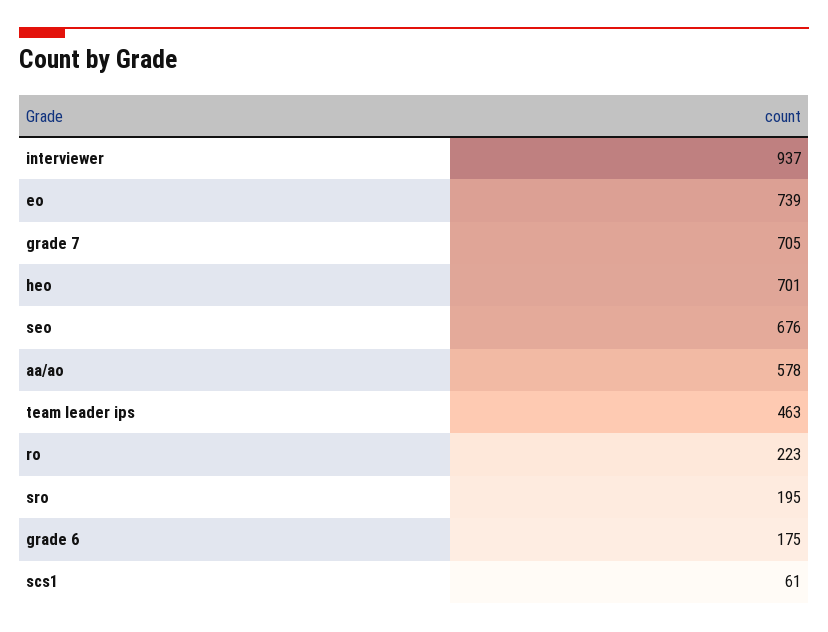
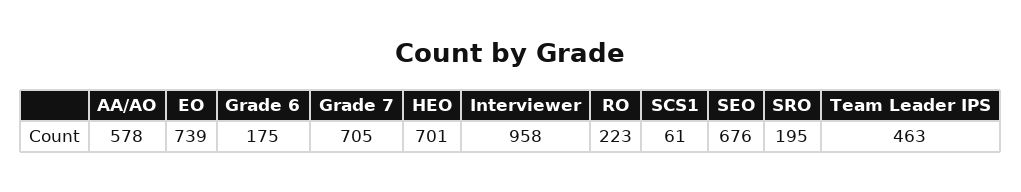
  {
-   "interviewer": 937,
+   "interviewer": 958,
    "eo": 739,
    "grade 7": 705,
    "heo": 701,
    "seo": 676,
    "aa/ao": 578,
    "team leader ips": 463,
    "ro": 223,
    "sro": 195,
    "grade 6": 175,
    "scs1": 61
  }

